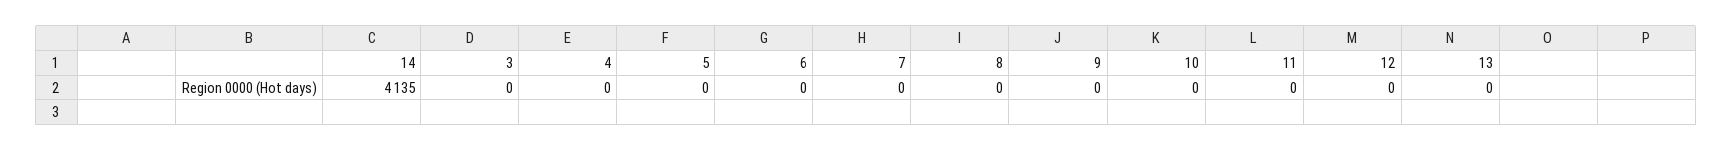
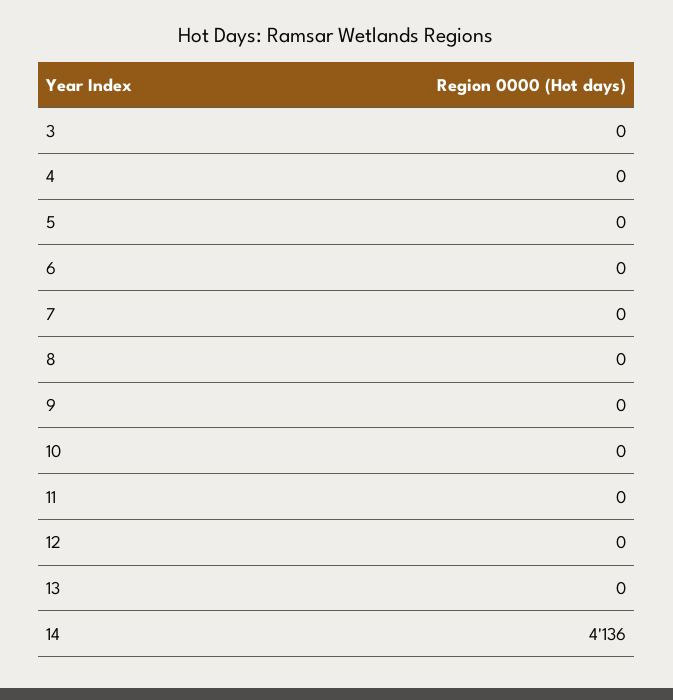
  {
-   "14": 4135,
+   "14": 4136,
    "3": 0,
    "4": 0,
    "5": 0,
    "6": 0,
    "7": 0,
    "8": 0,
    "9": 0,
    "10": 0,
    "11": 0,
    "12": 0,
    "13": 0
  }

